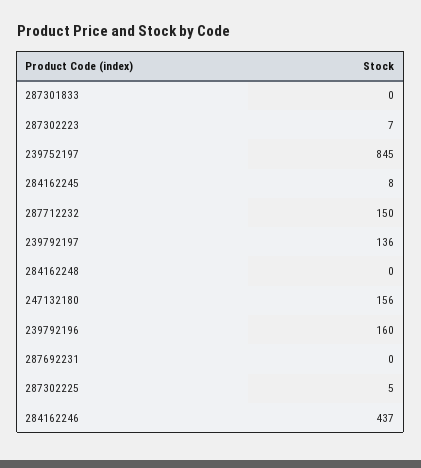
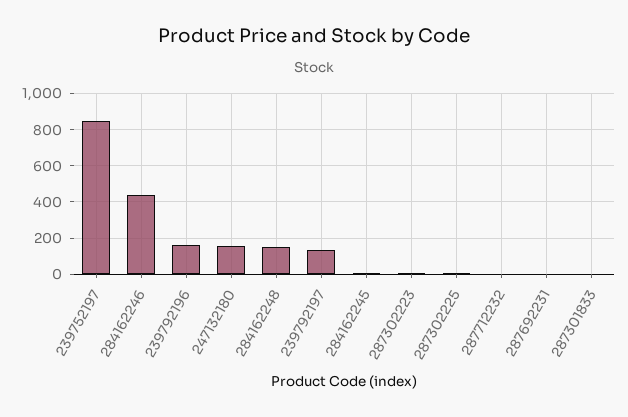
  {
    "287301833": 0,
    "287302223": 7,
    "239752197": 845,
    "284162245": 8,
-   "287712232": 150,
+   "287712232": 0,
    "239792197": 136,
-   "284162248": 0,
+   "284162248": 150,
    "247132180": 156,
    "239792196": 160,
    "287692231": 0,
    "287302225": 5,
    "284162246": 437
  }

